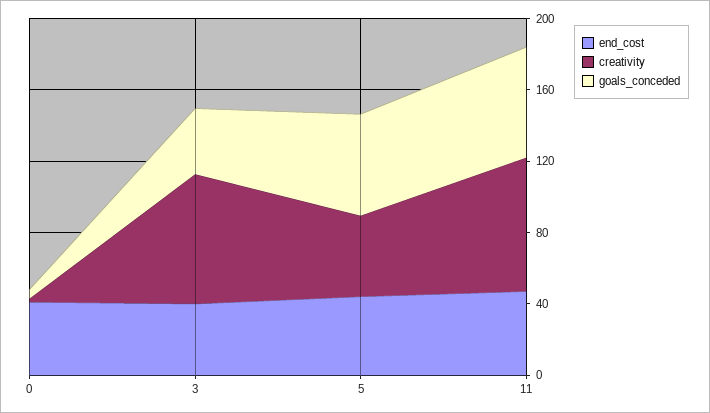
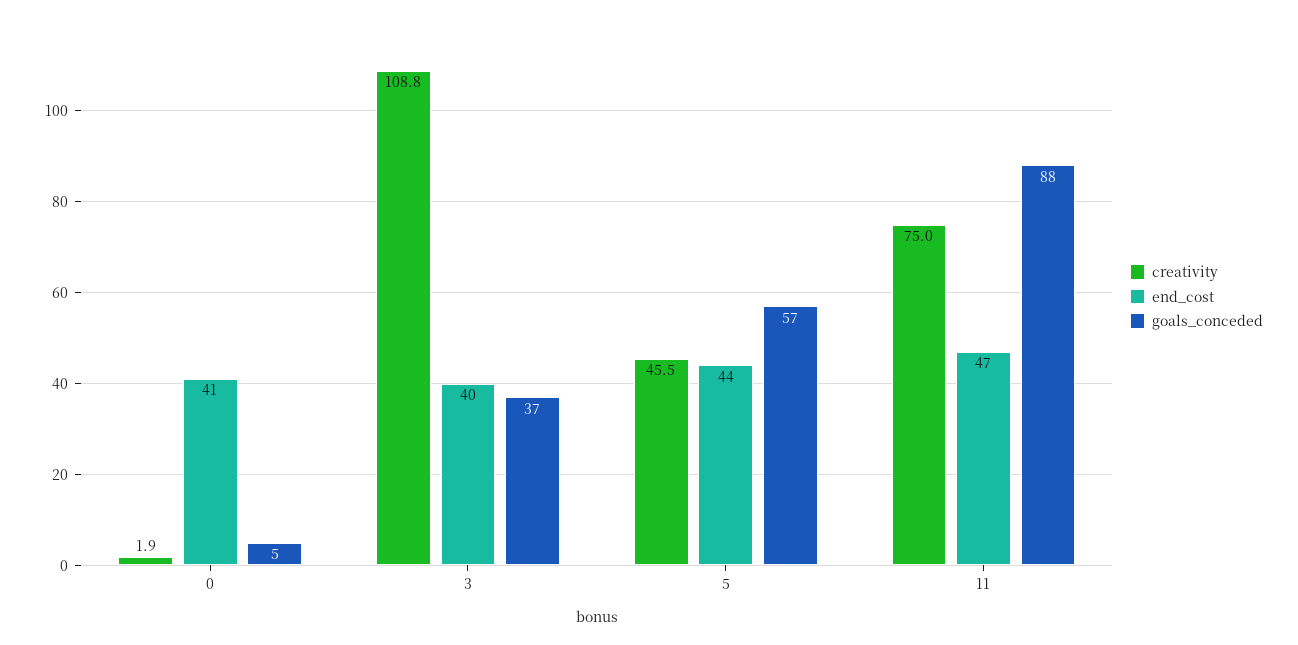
  {
    "end_cost": {
      "0": 41,
      "3": 40,
      "5": 44,
      "11": 47
    },
    "creativity": {
      "0": 1.9,
-     "3": 70,
+     "3": 108.8,
      "5": 45.5,
      "11": 75
    },
    "goals_conceded": {
      "0": 5,
      "3": 37,
      "5": 57,
-     "11": 60
+     "11": 88
    }
  }

